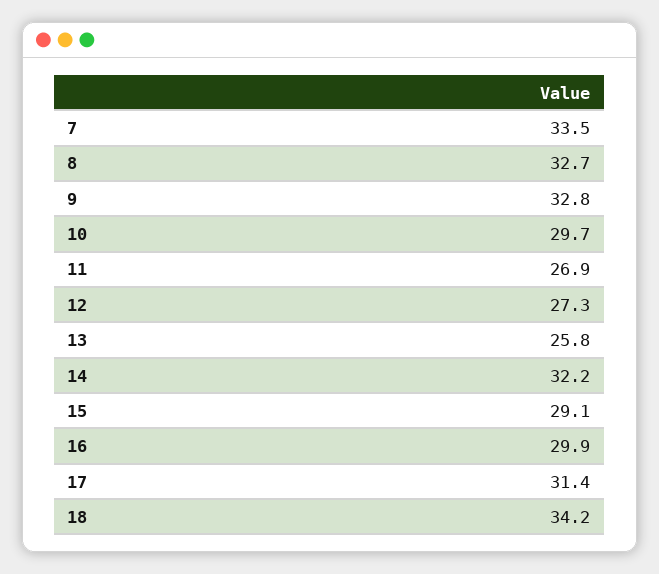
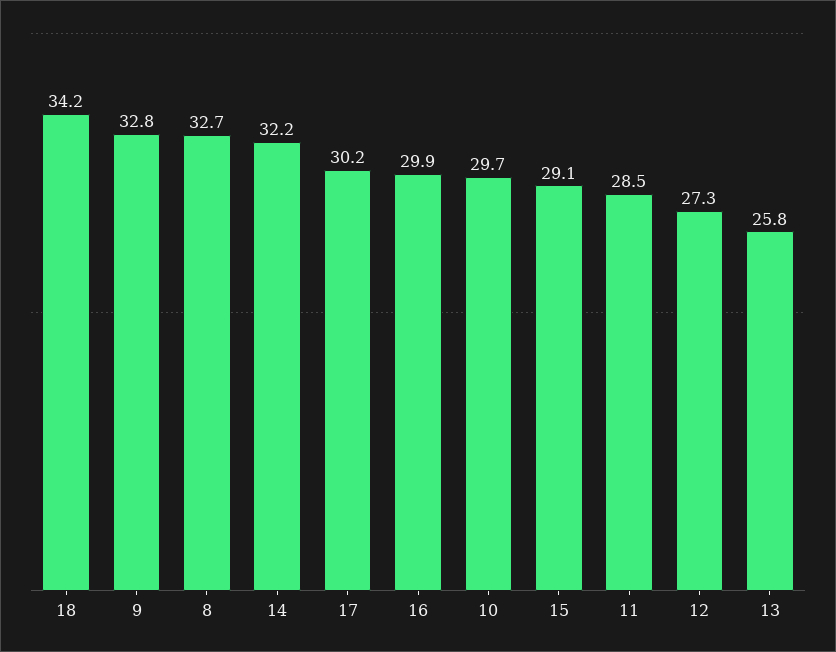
  {
-   "7": 33.5,
    "8": 32.7,
    "9": 32.8,
    "10": 29.7,
-   "11": 26.9,
+   "11": 28.5,
    "12": 27.3,
    "13": 25.8,
    "14": 32.2,
    "15": 29.1,
    "16": 29.9,
-   "17": 31.4,
+   "17": 30.2,
    "18": 34.2
  }

